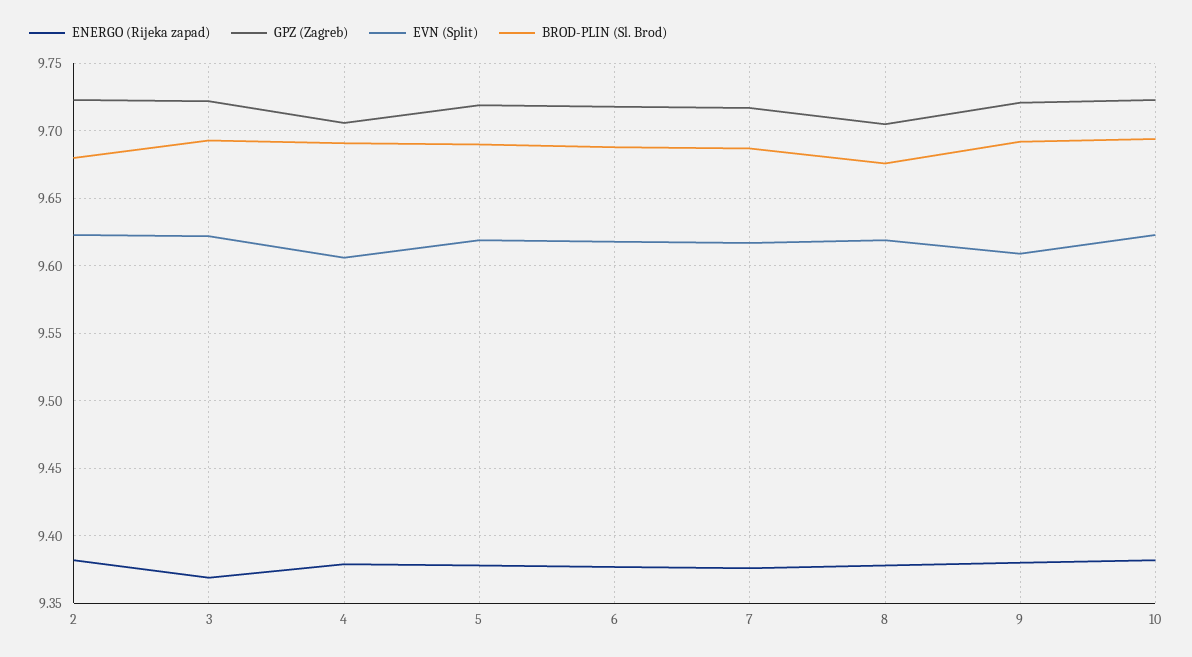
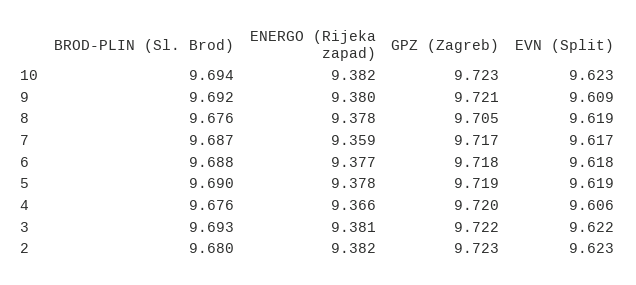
  {
    "ENERGO (Rijeka zapad)": {
      "2": 9.382,
-     "3": 9.37,
+     "3": 9.381,
-     "4": 9.38,
+     "4": 9.366,
      "5": 9.378,
      "6": 9.377,
-     "7": 9.375,
+     "7": 9.359,
      "8": 9.378,
      "9": 9.38,
      "10": 9.382
    },
    "GPZ (Zagreb)": {
      "2": 9.723,
      "3": 9.722,
-     "4": 9.705,
+     "4": 9.72,
      "5": 9.719,
      "6": 9.718,
      "7": 9.717,
      "8": 9.705,
      "9": 9.721,
      "10": 9.723
    },
    "EVN (Split)": {
      "2": 9.623,
      "3": 9.622,
      "4": 9.606,
      "5": 9.619,
      "6": 9.618,
      "7": 9.617,
      "8": 9.619,
      "9": 9.609,
      "10": 9.623
    },
    "BROD-PLIN (Sl. Brod)": {
      "2": 9.68,
      "3": 9.693,
-     "4": 9.69,
+     "4": 9.676,
      "5": 9.69,
      "6": 9.688,
      "7": 9.687,
      "8": 9.676,
      "9": 9.692,
      "10": 9.694
    }
  }

